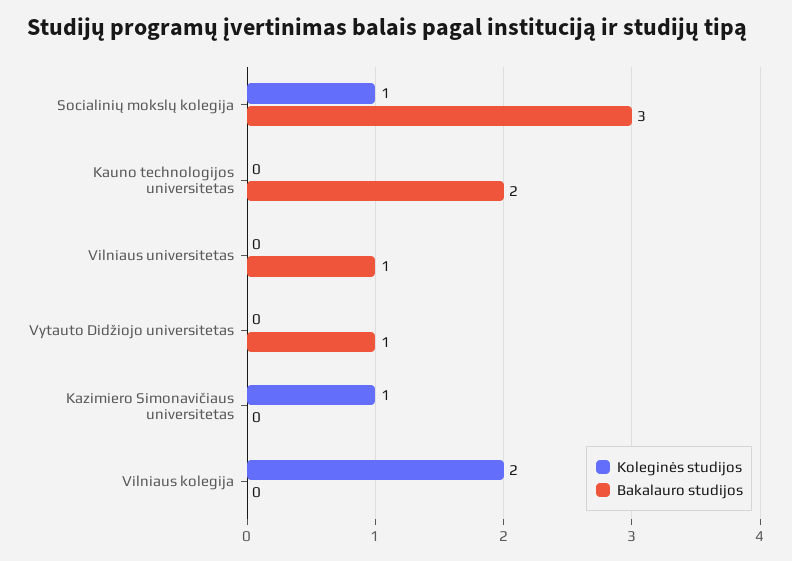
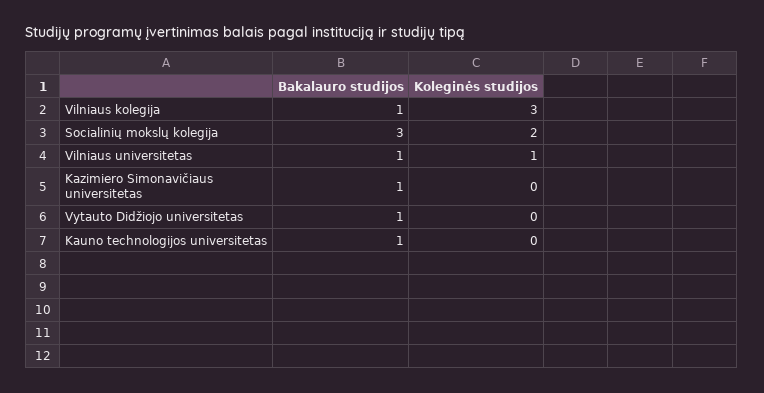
  {
    "Koleginės studijos": {
-     "Socialinių mokslų kolegija": 1,
+     "Socialinių mokslų kolegija": 2,
      "Kauno technologijos universitetas": 0,
-     "Vilniaus universitetas": 0,
+     "Vilniaus universitetas": 1,
      "Vytauto Didžiojo universitetas": 0,
-     "Kazimiero Simonavičiaus universitetas": 1,
+     "Kazimiero Simonavičiaus universitetas": 0,
-     "Vilniaus kolegija": 2
+     "Vilniaus kolegija": 3
    },
    "Bakalauro studijos": {
      "Socialinių mokslų kolegija": 3,
-     "Kauno technologijos universitetas": 2,
+     "Kauno technologijos universitetas": 1,
      "Vilniaus universitetas": 1,
      "Vytauto Didžiojo universitetas": 1,
-     "Kazimiero Simonavičiaus universitetas": 0,
+     "Kazimiero Simonavičiaus universitetas": 1,
-     "Vilniaus kolegija": 0
+     "Vilniaus kolegija": 1
    }
  }

